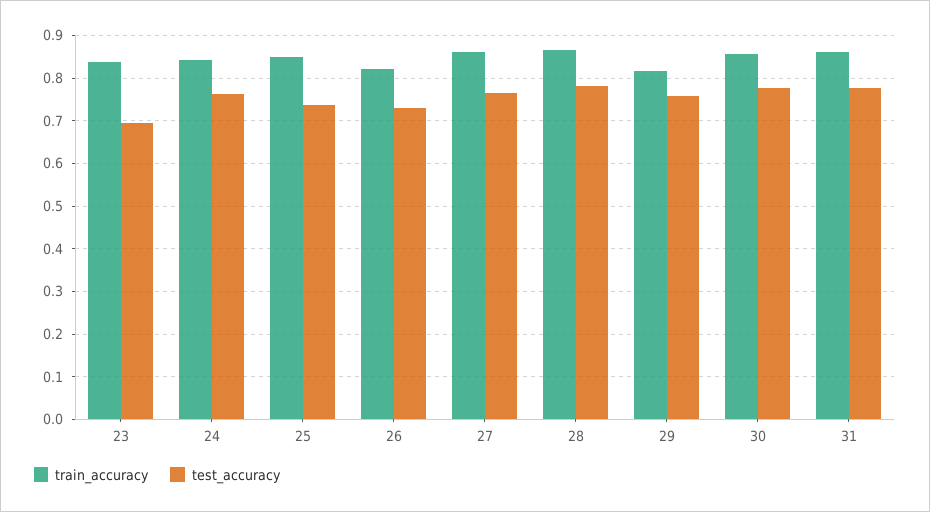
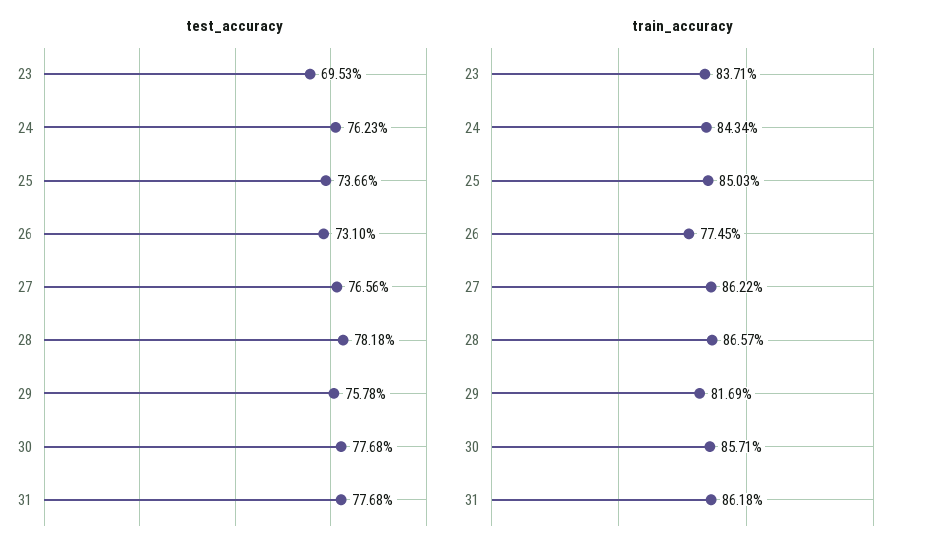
  {
    "train_accuracy": {
      "23": 0.8371,
      "24": 0.8434,
      "25": 0.8503,
-     "26": 0.82,
+     "26": 0.7745,
      "27": 0.8622,
      "28": 0.8657,
      "29": 0.8169,
      "30": 0.8571,
      "31": 0.8618
    },
    "test_accuracy": {
      "23": 0.6953,
      "24": 0.7623,
      "25": 0.7366,
      "26": 0.731,
      "27": 0.7656,
      "28": 0.7818,
      "29": 0.7578,
      "30": 0.7768,
      "31": 0.7768
    }
  }

